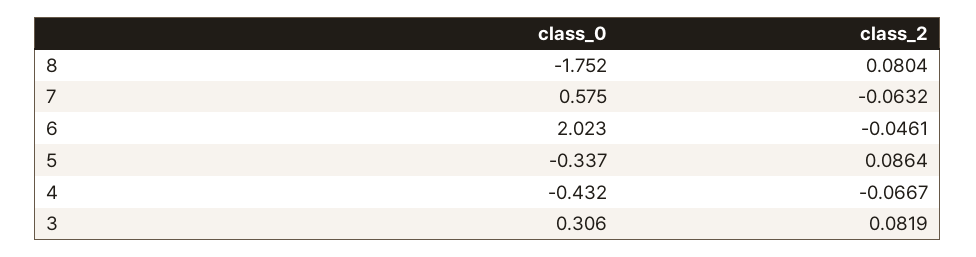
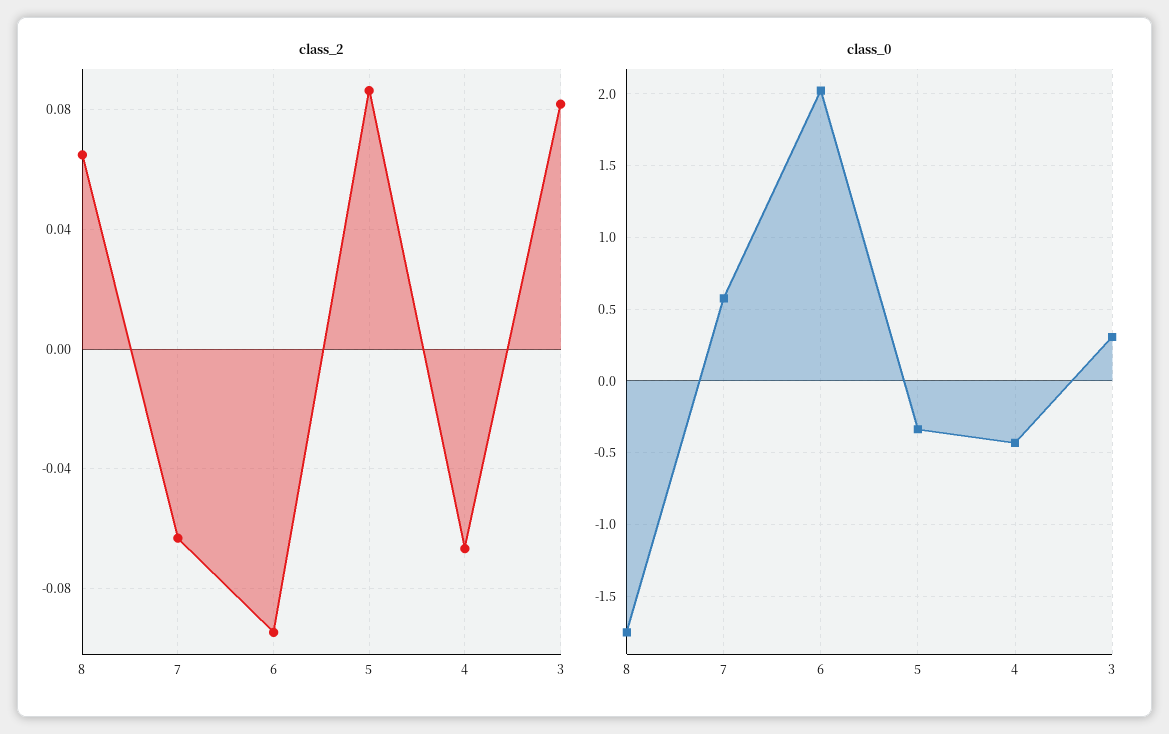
  {
    "class_0": {
      "8": -1.752,
      "7": 0.575,
      "6": 2.023,
      "5": -0.337,
      "4": -0.432,
      "3": 0.306
    },
    "class_2": {
-     "8": 0.0804,
+     "8": 0.065,
      "7": -0.0632,
-     "6": -0.0461,
+     "6": -0.095,
      "5": 0.0864,
      "4": -0.0667,
      "3": 0.0819
    }
  }

